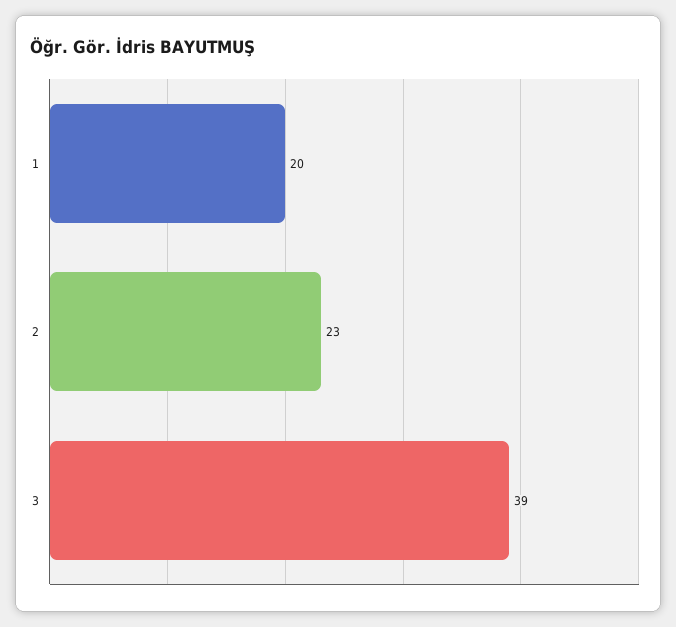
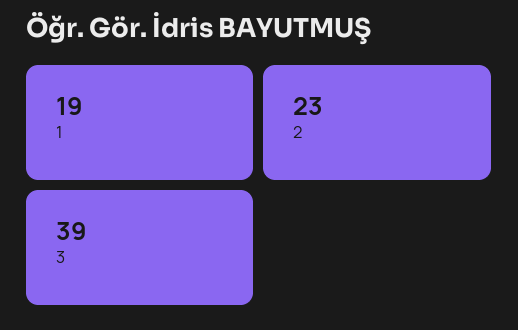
  {
-   "1": 20,
+   "1": 19,
    "2": 23,
    "3": 39
  }

